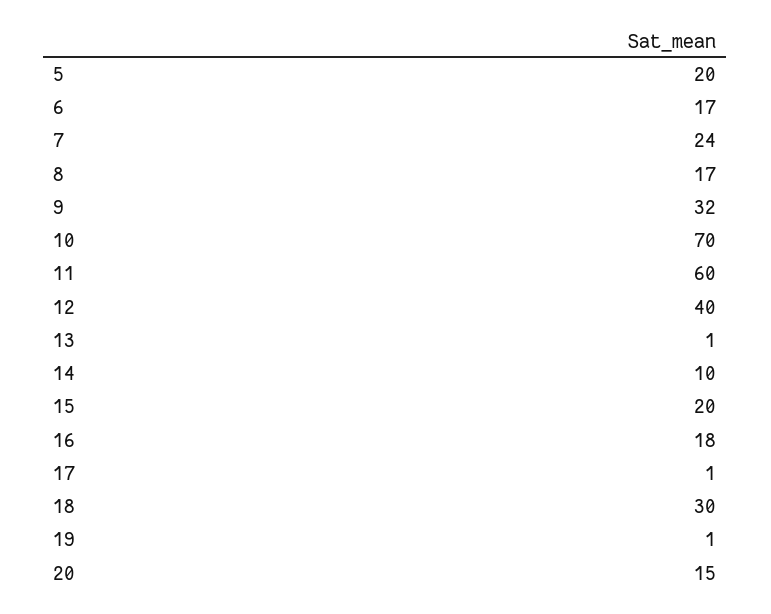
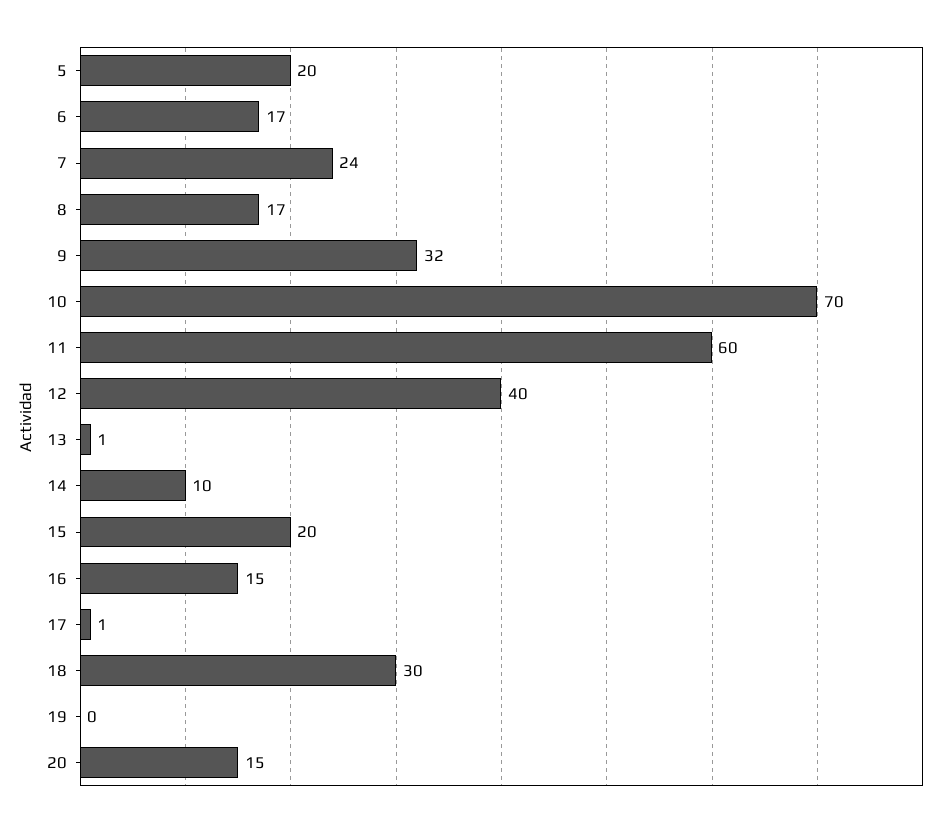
  {
    "5": 20,
    "6": 17,
    "7": 24,
    "8": 17,
    "9": 32,
    "10": 70,
    "11": 60,
    "12": 40,
    "13": 1,
    "14": 10,
    "15": 20,
-   "16": 18,
+   "16": 15,
    "17": 1,
    "18": 30,
-   "19": 1,
+   "19": 0,
    "20": 15
  }

